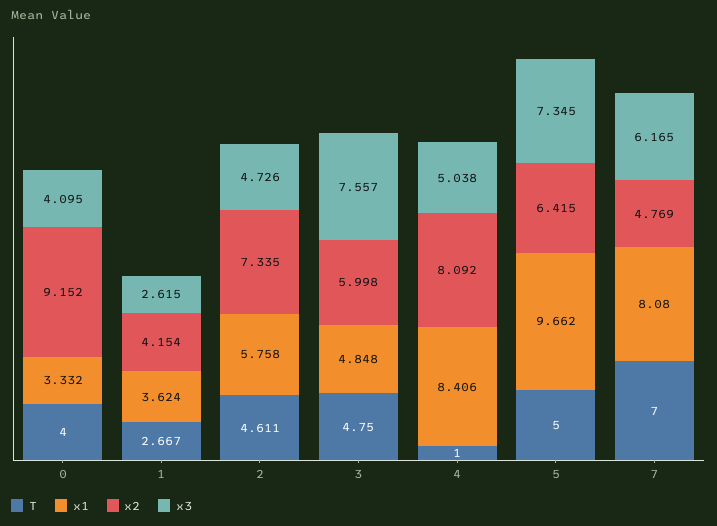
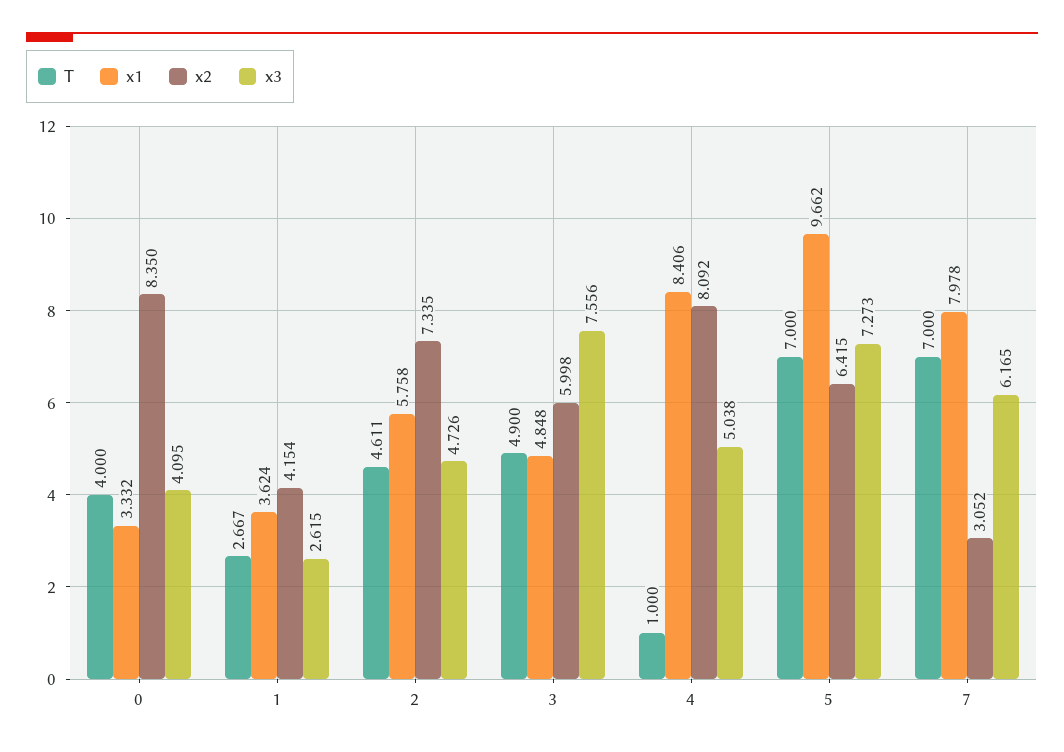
  {
    "T": {
      "0": 4,
      "1": 2.667,
      "2": 4.611,
-     "3": 4.75,
+     "3": 4.9,
      "4": 1,
-     "5": 5,
+     "5": 7,
      "7": 7
    },
    "x1": {
      "0": 3.332,
      "1": 3.624,
      "2": 5.758,
      "3": 4.848,
      "4": 8.406,
      "5": 9.662,
-     "7": 8.08
+     "7": 7.978
    },
    "x2": {
-     "0": 9.152,
+     "0": 8.35,
      "1": 4.154,
      "2": 7.335,
      "3": 5.998,
      "4": 8.092,
      "5": 6.415,
-     "7": 4.769
+     "7": 3.052
    },
    "x3": {
      "0": 4.095,
      "1": 2.615,
      "2": 4.726,
-     "3": 7.557,
+     "3": 7.556,
      "4": 5.038,
-     "5": 7.345,
+     "5": 7.273,
      "7": 6.165
    }
  }

